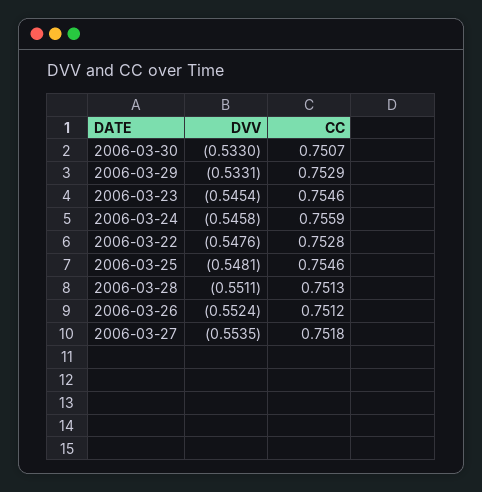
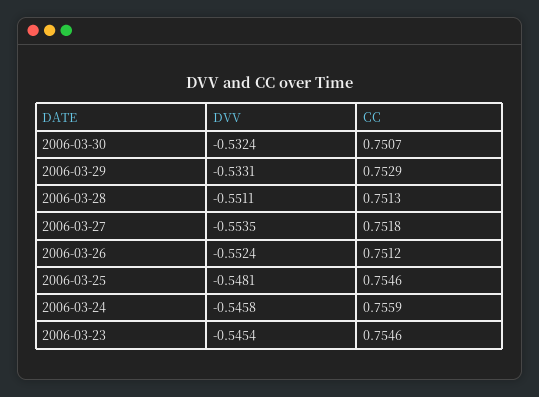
  {
    "DVV": {
-     "2006-03-30": -0.533,
+     "2006-03-30": -0.5324,
      "2006-03-29": -0.5331,
      "2006-03-23": -0.5454,
      "2006-03-24": -0.5458,
-     "2006-03-22": -0.5476,
      "2006-03-25": -0.5481,
      "2006-03-28": -0.5511,
      "2006-03-26": -0.5524,
      "2006-03-27": -0.5535
    },
    "CC": {
      "2006-03-30": 0.7507,
      "2006-03-29": 0.7529,
      "2006-03-23": 0.7546,
      "2006-03-24": 0.7559,
-     "2006-03-22": 0.7528,
      "2006-03-25": 0.7546,
      "2006-03-28": 0.7513,
      "2006-03-26": 0.7512,
      "2006-03-27": 0.7518
    }
  }

